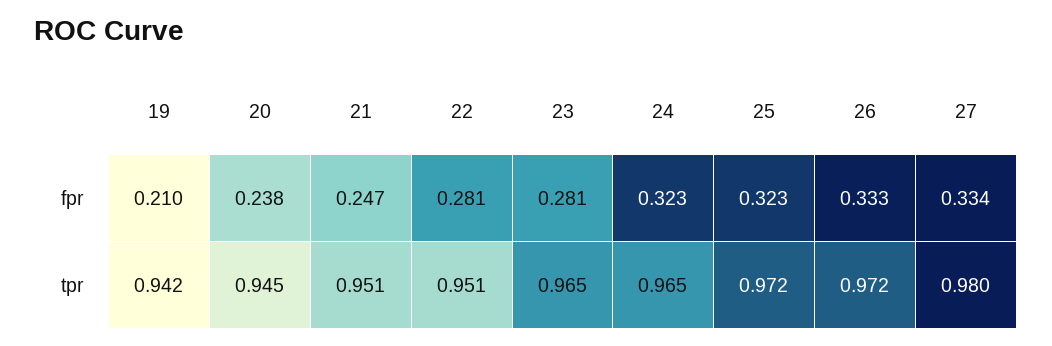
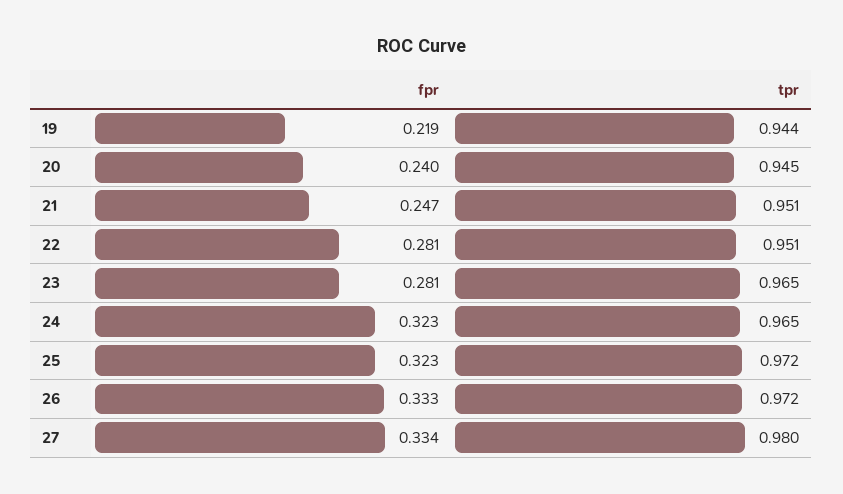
  {
    "19": {
-     "fpr": 0.21,
+     "fpr": 0.219,
-     "tpr": 0.942
+     "tpr": 0.944
    },
    "20": {
-     "fpr": 0.238,
+     "fpr": 0.24,
      "tpr": 0.945
    },
    "21": {
      "fpr": 0.247,
      "tpr": 0.951
    },
    "22": {
      "fpr": 0.281,
      "tpr": 0.951
    },
    "23": {
      "fpr": 0.281,
      "tpr": 0.965
    },
    "24": {
      "fpr": 0.323,
      "tpr": 0.965
    },
    "25": {
      "fpr": 0.323,
      "tpr": 0.972
    },
    "26": {
      "fpr": 0.333,
      "tpr": 0.972
    },
    "27": {
      "fpr": 0.334,
      "tpr": 0.98
    }
  }

